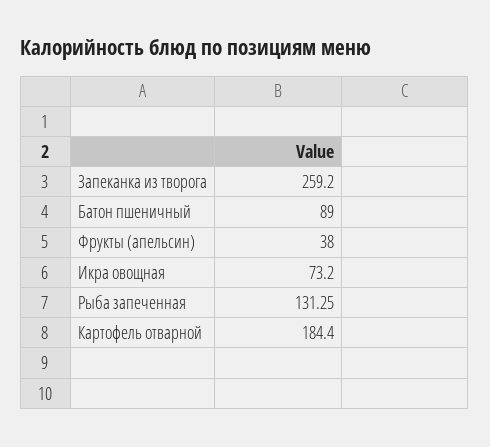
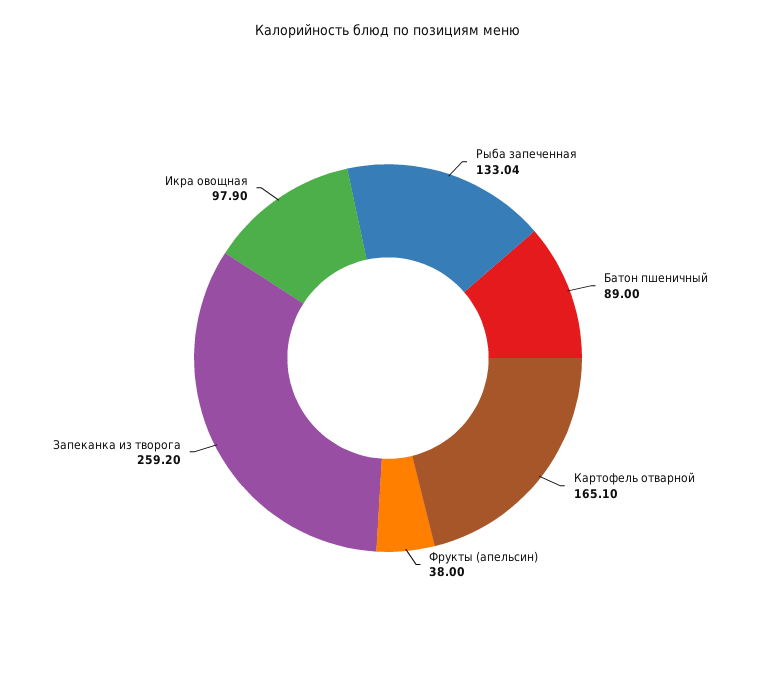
  {
    "Запеканка из творога": 259.2,
    "Батон пшеничный": 89,
    "Фрукты (апельсин)": 38,
-   "Икра овощная": 73.2,
+   "Икра овощная": 97.9,
-   "Рыба запеченная": 131.25,
+   "Рыба запеченная": 133.04,
-   "Картофель отварной": 184.4
+   "Картофель отварной": 165.1
  }

